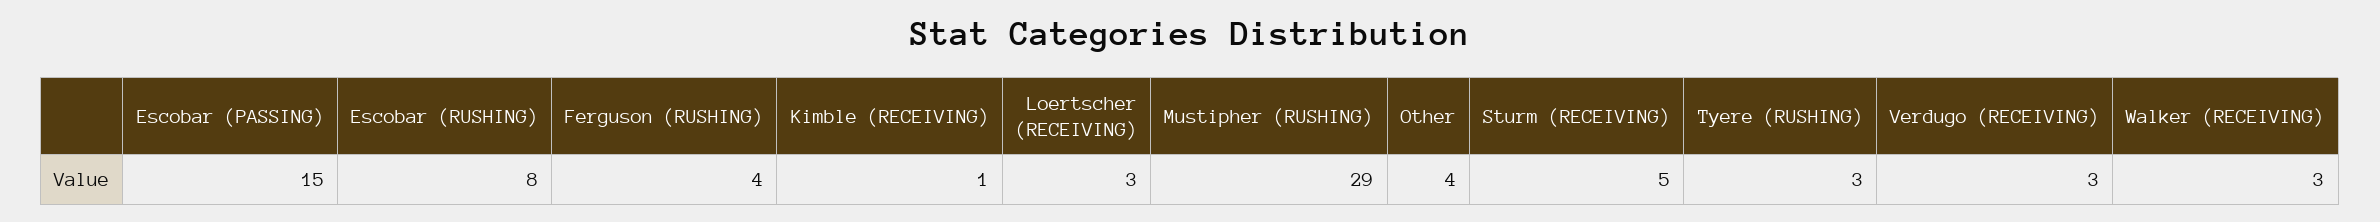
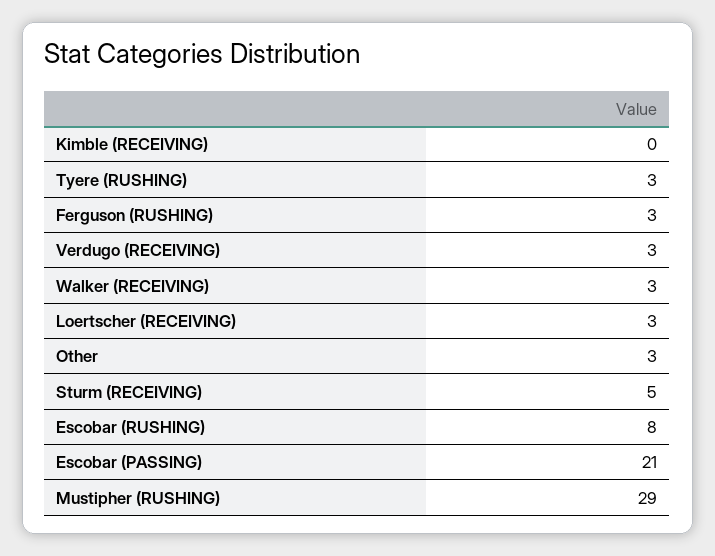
  {
-   "Escobar (PASSING)": 15,
+   "Escobar (PASSING)": 21,
    "Escobar (RUSHING)": 8,
-   "Ferguson (RUSHING)": 4,
+   "Ferguson (RUSHING)": 3,
-   "Kimble (RECEIVING)": 1,
+   "Kimble (RECEIVING)": 0,
    "Loertscher (RECEIVING)": 3,
    "Mustipher (RUSHING)": 29,
-   "Other": 4,
+   "Other": 3,
    "Sturm (RECEIVING)": 5,
    "Tyere (RUSHING)": 3,
    "Verdugo (RECEIVING)": 3,
    "Walker (RECEIVING)": 3
  }

